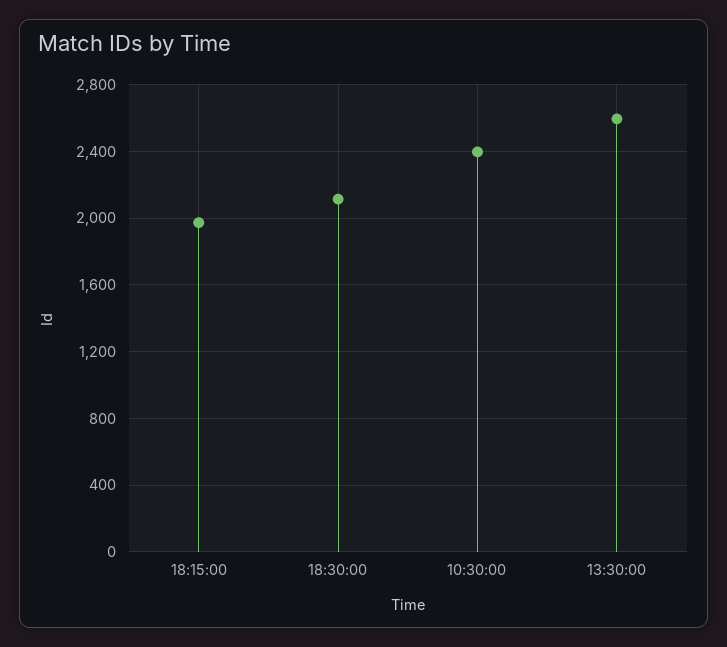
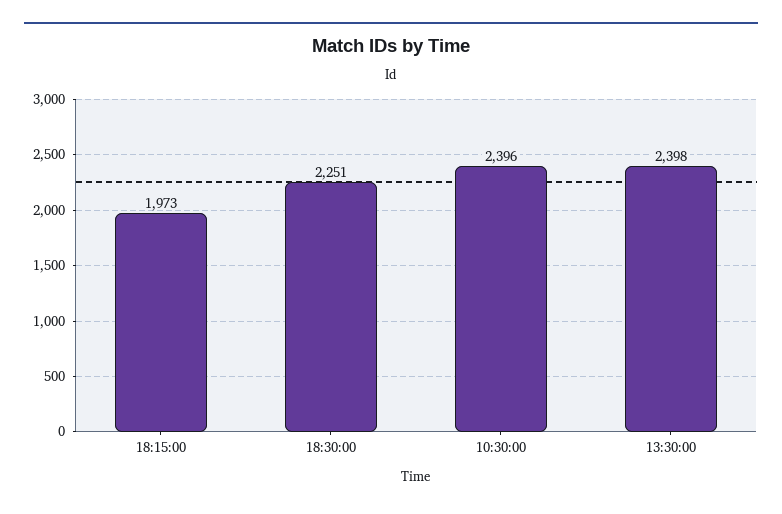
  {
    "18:15:00": 1973,
-   "18:30:00": 2100,
+   "18:30:00": 2251,
    "10:30:00": 2396,
-   "13:30:00": 2600
+   "13:30:00": 2398
  }

